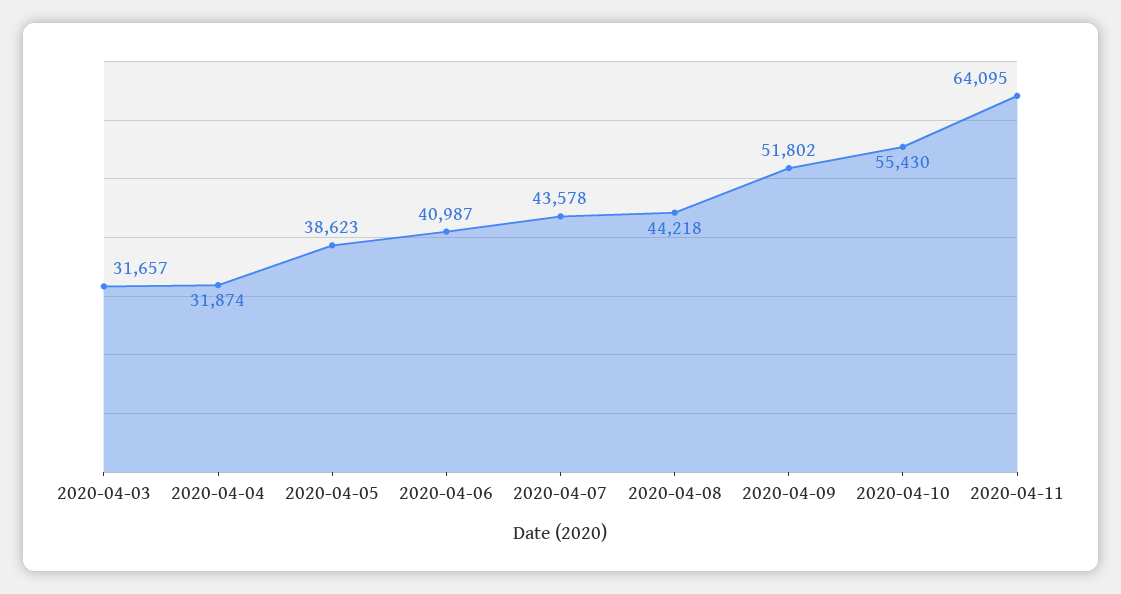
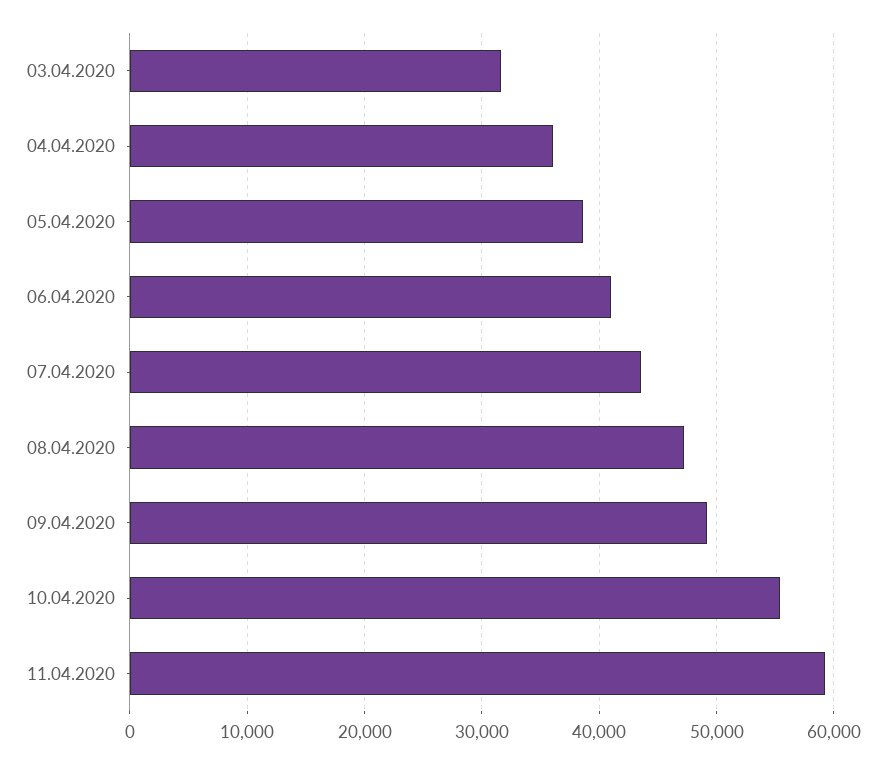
  {
    "2020-04-03": 31657,
-   "2020-04-04": 31874,
+   "2020-04-04": 36000,
    "2020-04-05": 38623,
    "2020-04-06": 40987,
    "2020-04-07": 43578,
-   "2020-04-08": 44218,
+   "2020-04-08": 47000,
-   "2020-04-09": 51802,
+   "2020-04-09": 49000,
    "2020-04-10": 55430,
-   "2020-04-11": 64095
+   "2020-04-11": 59000
  }

